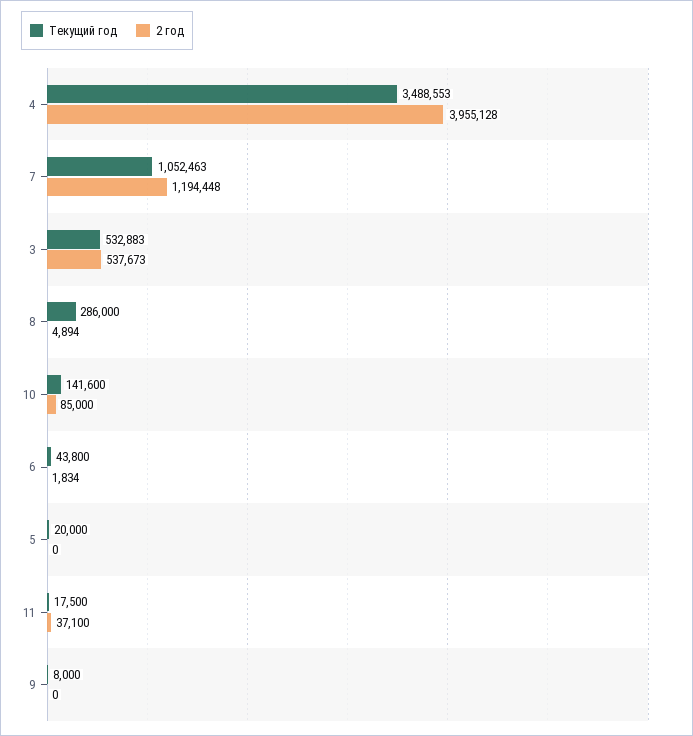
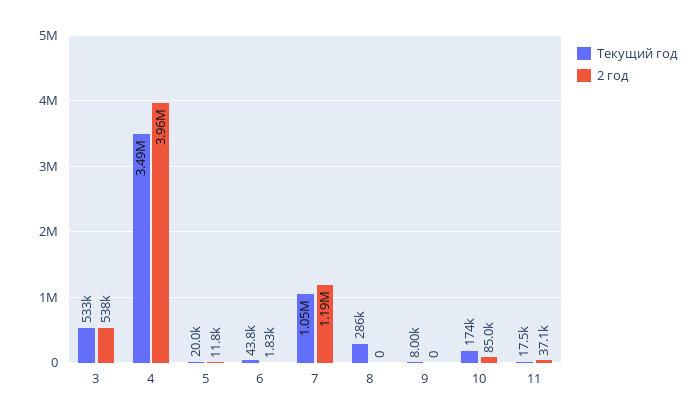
  {
    "Текущий год": {
      "4": 3488553,
      "7": 1052463,
      "3": 532883,
      "8": 286000,
-     "10": 141600,
+     "10": 174000,
      "6": 43800,
      "5": 20000,
      "11": 17500,
      "9": 8000
    },
    "2 год": {
      "4": 3955128,
      "7": 1194448,
      "3": 537673,
-     "8": 4894,
+     "8": 0,
      "10": 85000,
      "6": 1834,
-     "5": 0,
+     "5": 11800,
      "11": 37100,
      "9": 0
    }
  }

